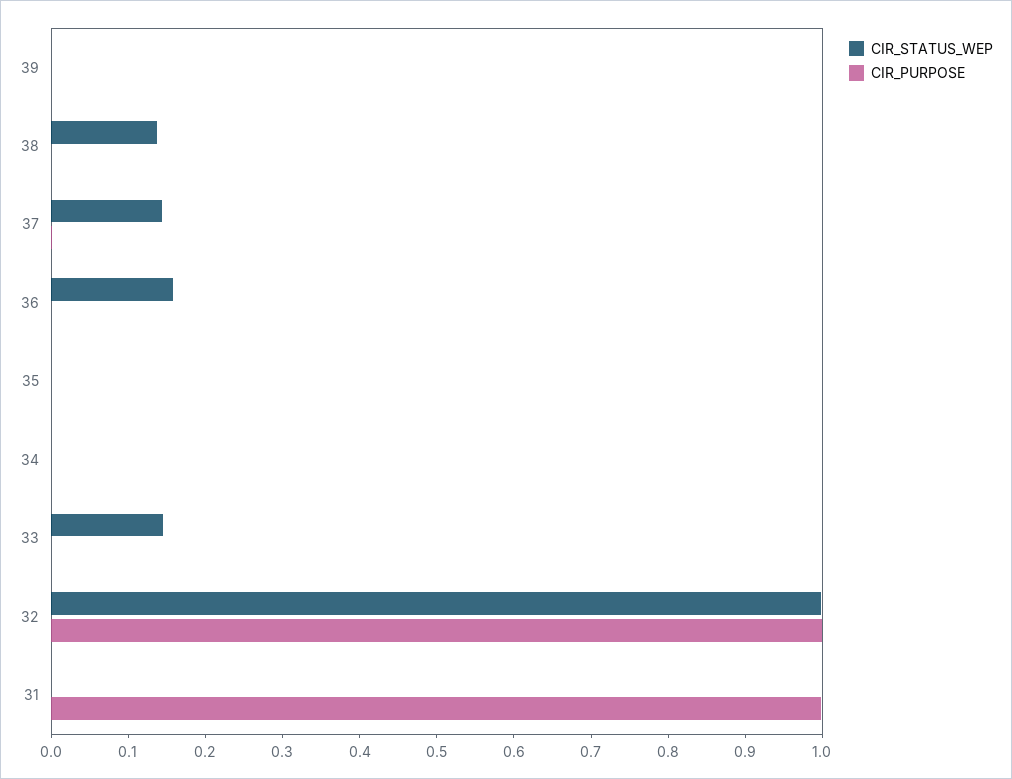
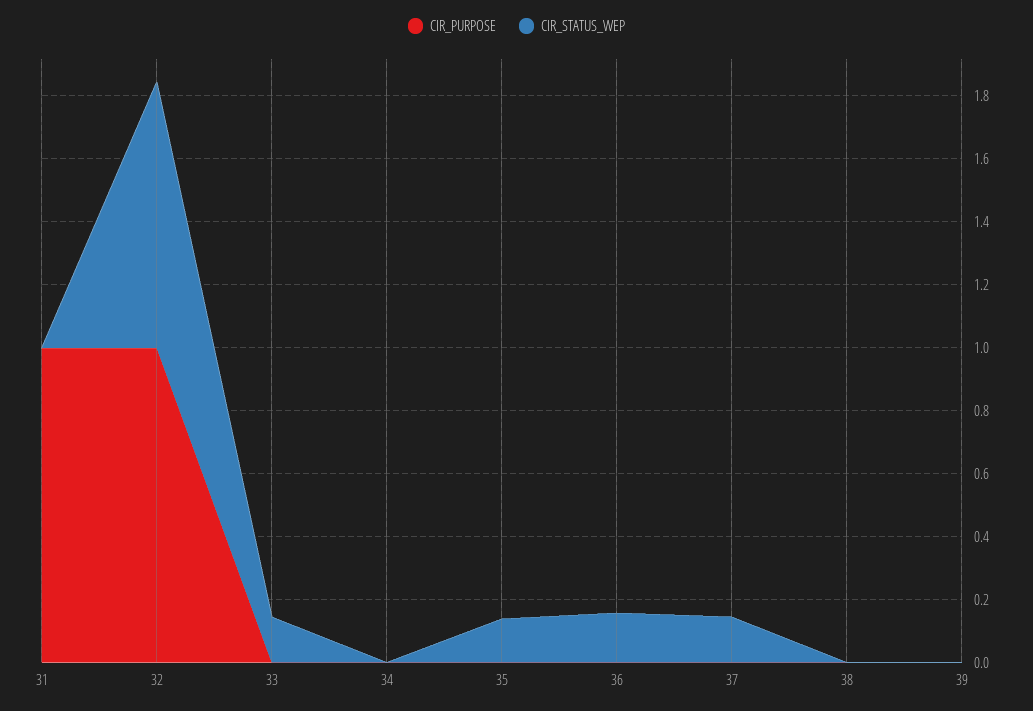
  {
    "CIR_STATUS_WEP": {
      "39": 0,
-     "38": 0.14,
+     "38": 0,
      "37": 0.14,
      "36": 0.16,
-     "35": 0,
+     "35": 0.15,
      "34": 0,
      "33": 0.14,
-     "32": 1,
+     "32": 0.85,
      "31": 0
    },
    "CIR_PURPOSE": {
      "39": 0,
      "38": 0,
      "37": 0,
      "36": 0,
      "35": 0,
      "34": 0,
      "33": 0,
      "32": 1,
      "31": 1
    }
  }

